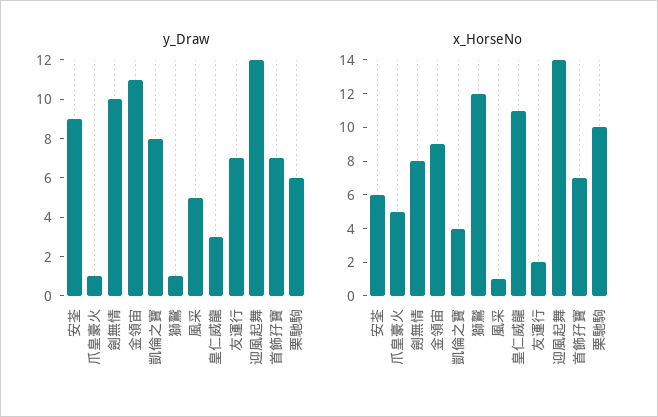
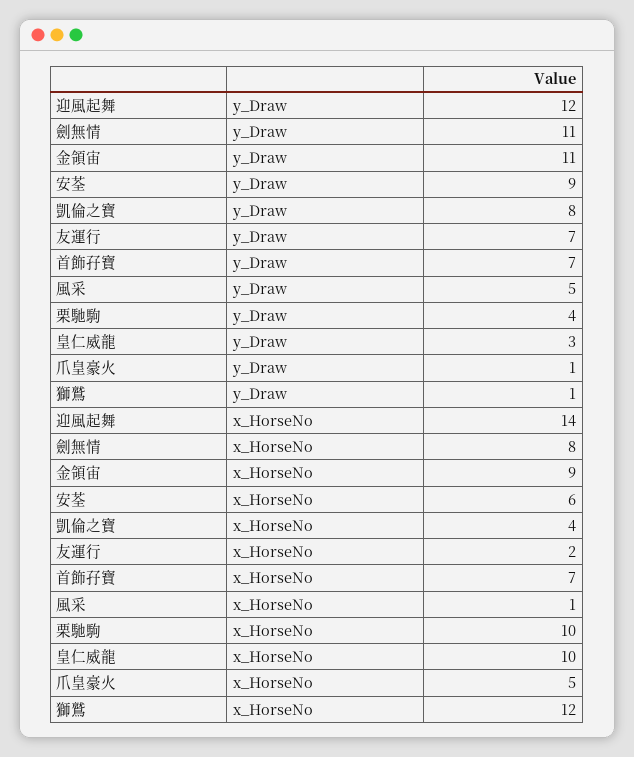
  {
    "y_Draw": {
      "安荃": 9,
      "爪皇豪火": 1,
-     "劍無情": 10,
+     "劍無情": 11,
      "金領宙": 11,
      "凱倫之寶": 8,
      "獅鷲": 1,
      "風采": 5,
      "皇仁威龍": 3,
      "友運行": 7,
      "迎風起舞": 12,
      "首飾孖寶": 7,
-     "栗馳駒": 6
+     "栗馳駒": 4
    },
    "x_HorseNo": {
      "安荃": 6,
      "爪皇豪火": 5,
      "劍無情": 8,
      "金領宙": 9,
      "凱倫之寶": 4,
      "獅鷲": 12,
      "風采": 1,
-     "皇仁威龍": 11,
+     "皇仁威龍": 10,
      "友運行": 2,
      "迎風起舞": 14,
      "首飾孖寶": 7,
      "栗馳駒": 10
    }
  }

